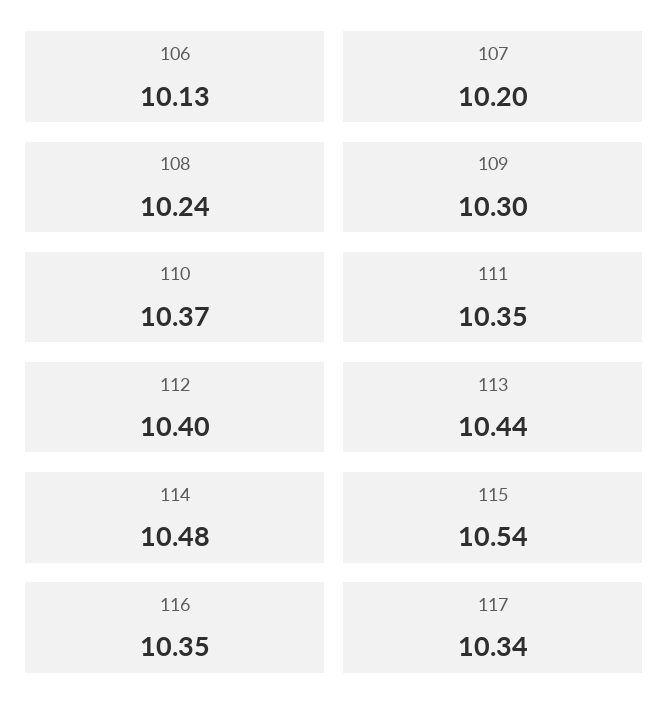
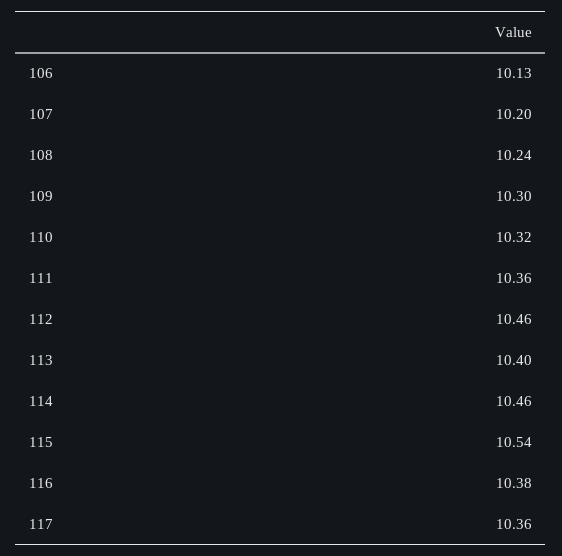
  {
    "106": 10.13,
    "107": 10.2,
    "108": 10.24,
    "109": 10.3,
-   "110": 10.37,
+   "110": 10.32,
-   "111": 10.35,
+   "111": 10.36,
-   "112": 10.4,
+   "112": 10.46,
-   "113": 10.44,
+   "113": 10.4,
-   "114": 10.48,
+   "114": 10.46,
    "115": 10.54,
-   "116": 10.35,
+   "116": 10.38,
-   "117": 10.34
+   "117": 10.36
  }

